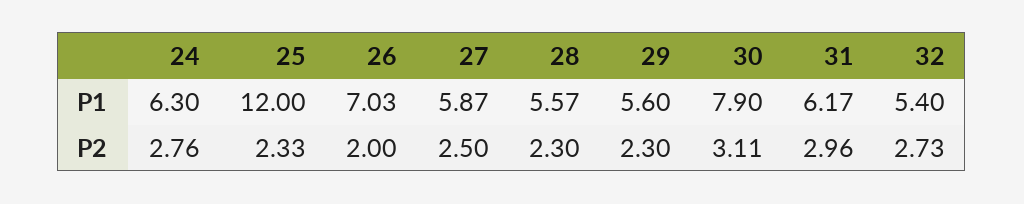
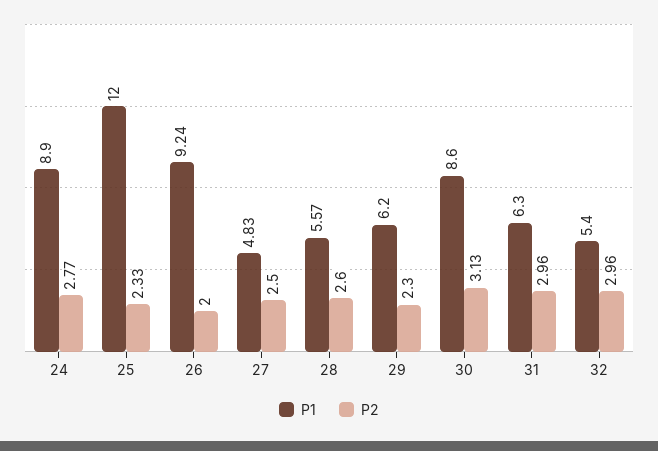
  {
    "P1": {
-     "24": 6.3,
+     "24": 8.9,
      "25": 12,
-     "26": 7.03,
+     "26": 9.24,
-     "27": 5.87,
+     "27": 4.83,
      "28": 5.57,
-     "29": 5.6,
+     "29": 6.2,
-     "30": 7.9,
+     "30": 8.6,
-     "31": 6.17,
+     "31": 6.3,
      "32": 5.4
    },
    "P2": {
-     "24": 2.76,
+     "24": 2.77,
      "25": 2.33,
      "26": 2,
      "27": 2.5,
-     "28": 2.3,
+     "28": 2.6,
      "29": 2.3,
-     "30": 3.11,
+     "30": 3.13,
      "31": 2.96,
-     "32": 2.73
+     "32": 2.96
    }
  }

